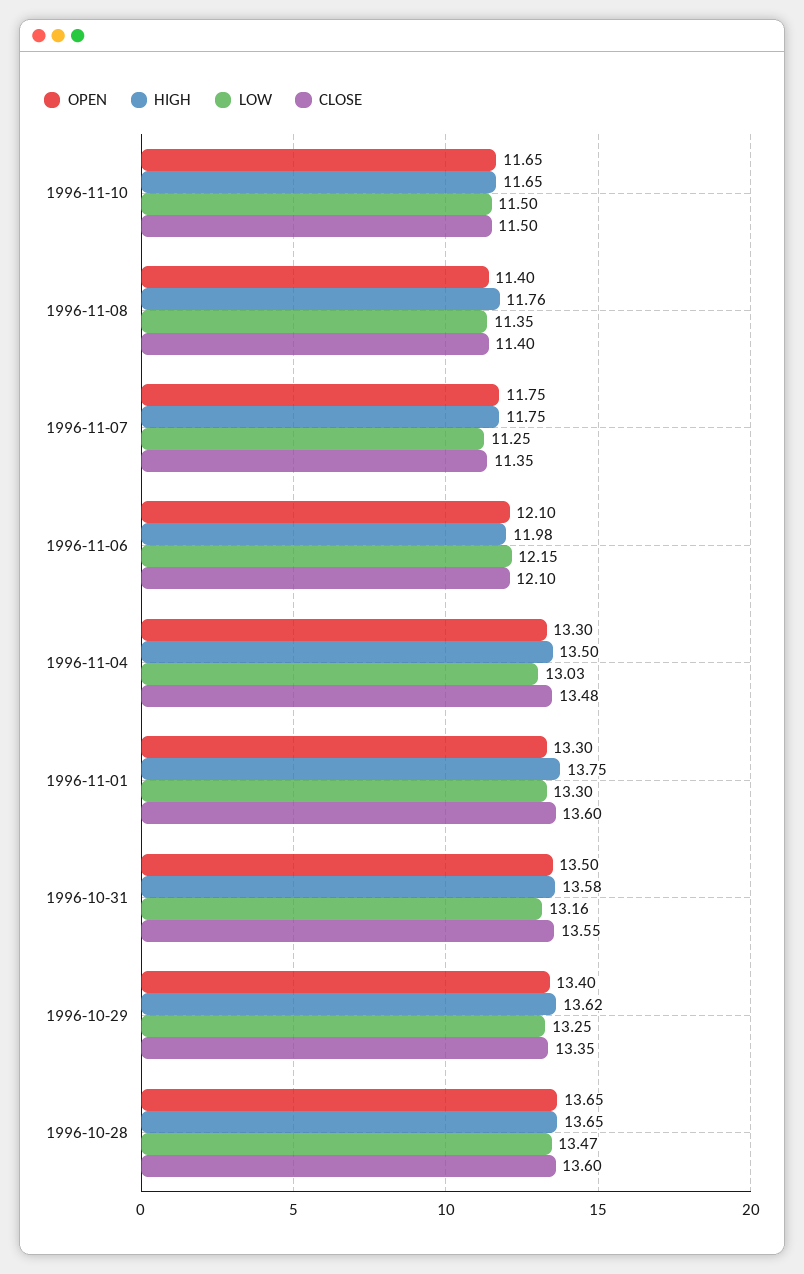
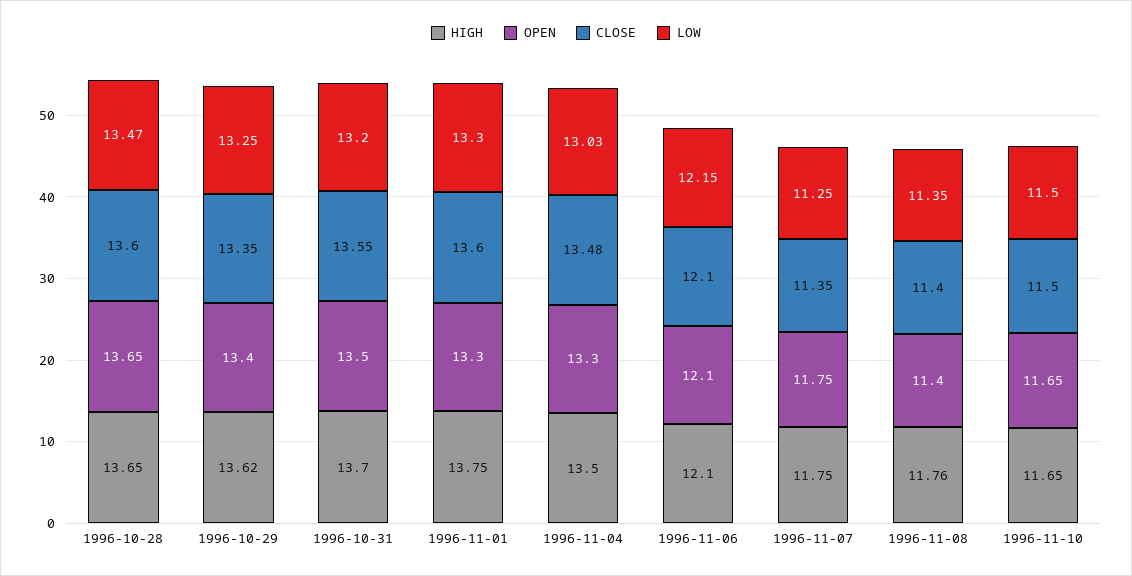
  {
    "OPEN": {
      "1996-11-10": 11.65,
      "1996-11-08": 11.4,
      "1996-11-07": 11.75,
      "1996-11-06": 12.1,
      "1996-11-04": 13.3,
      "1996-11-01": 13.3,
      "1996-10-31": 13.5,
      "1996-10-29": 13.4,
      "1996-10-28": 13.65
    },
    "HIGH": {
      "1996-11-10": 11.65,
      "1996-11-08": 11.76,
      "1996-11-07": 11.75,
-     "1996-11-06": 11.98,
+     "1996-11-06": 12.1,
      "1996-11-04": 13.5,
      "1996-11-01": 13.75,
-     "1996-10-31": 13.58,
+     "1996-10-31": 13.7,
      "1996-10-29": 13.62,
      "1996-10-28": 13.65
    },
    "LOW": {
      "1996-11-10": 11.5,
      "1996-11-08": 11.35,
      "1996-11-07": 11.25,
      "1996-11-06": 12.15,
      "1996-11-04": 13.03,
      "1996-11-01": 13.3,
-     "1996-10-31": 13.16,
+     "1996-10-31": 13.2,
      "1996-10-29": 13.25,
      "1996-10-28": 13.47
    },
    "CLOSE": {
      "1996-11-10": 11.5,
      "1996-11-08": 11.4,
      "1996-11-07": 11.35,
      "1996-11-06": 12.1,
      "1996-11-04": 13.48,
      "1996-11-01": 13.6,
      "1996-10-31": 13.55,
      "1996-10-29": 13.35,
      "1996-10-28": 13.6
    }
  }

